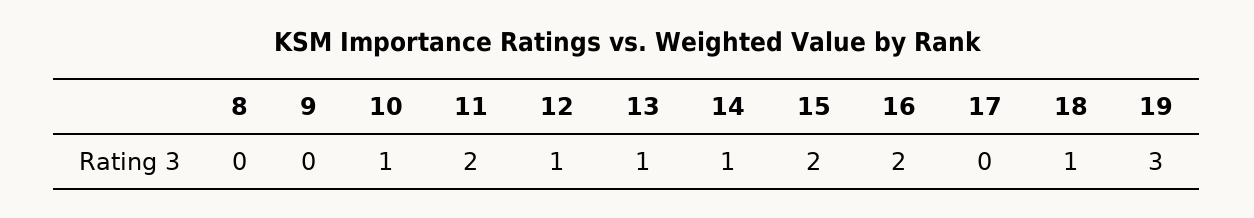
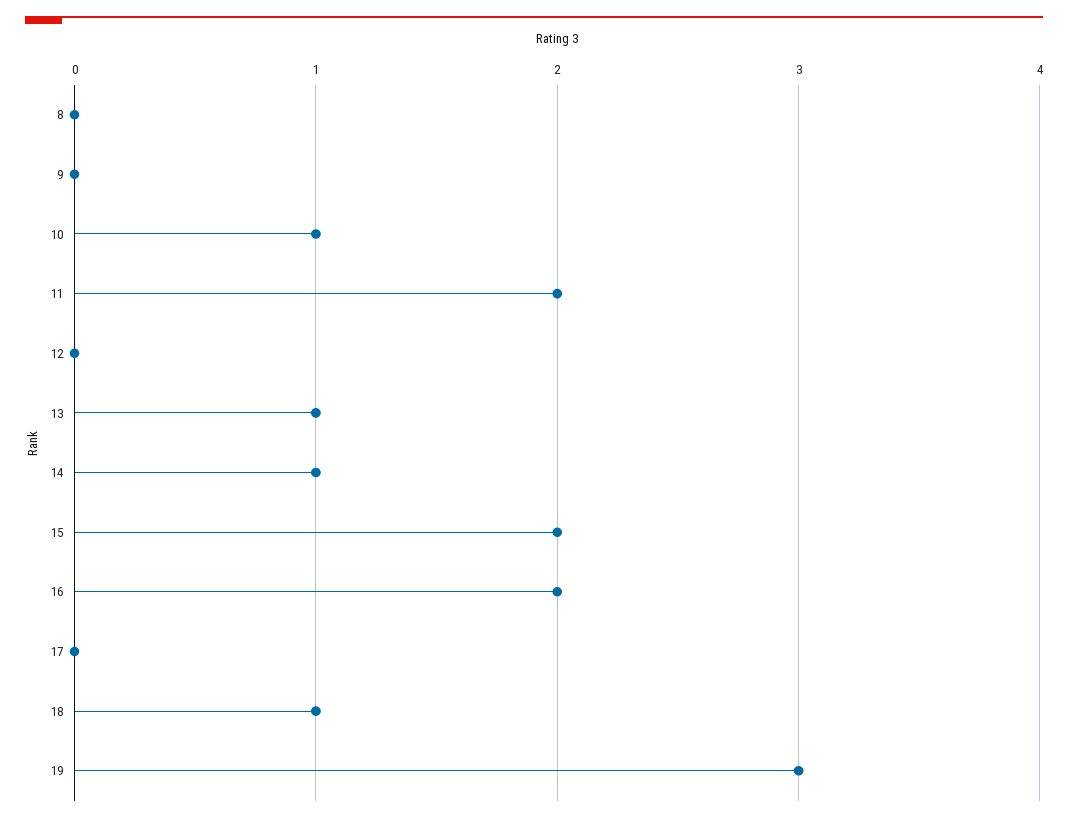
  {
    "8": 0,
    "9": 0,
    "10": 1,
    "11": 2,
-   "12": 1,
+   "12": 0,
    "13": 1,
    "14": 1,
    "15": 2,
    "16": 2,
    "17": 0,
    "18": 1,
    "19": 3
  }

